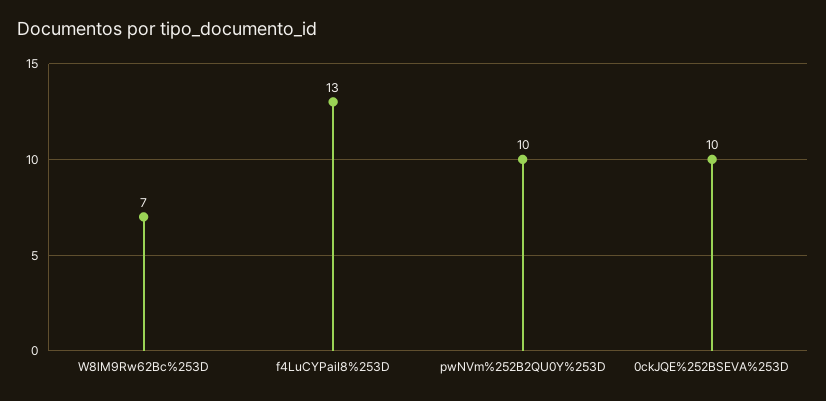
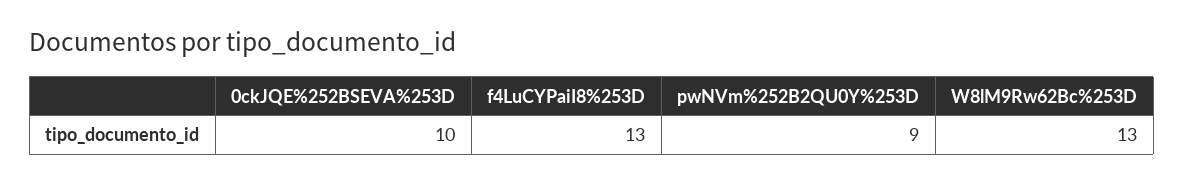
  {
-   "W8lM9Rw62Bc%253D": 7,
+   "W8lM9Rw62Bc%253D": 13,
    "f4LuCYPaiI8%253D": 13,
-   "pwNVm%252B2QU0Y%253D": 10,
+   "pwNVm%252B2QU0Y%253D": 9,
    "0ckJQE%252BSEVA%253D": 10
  }

